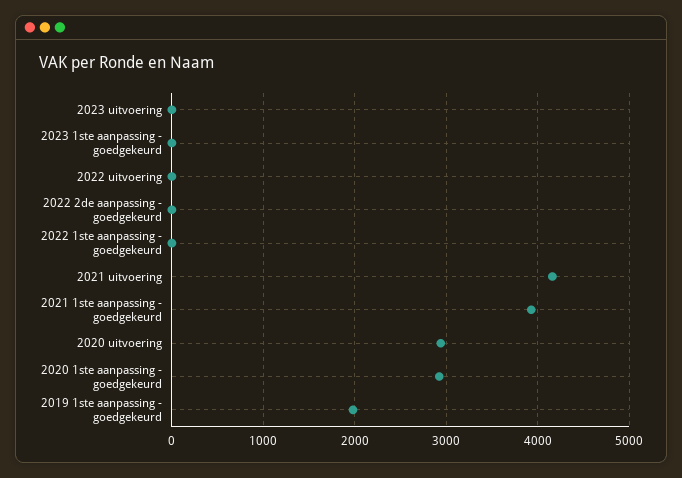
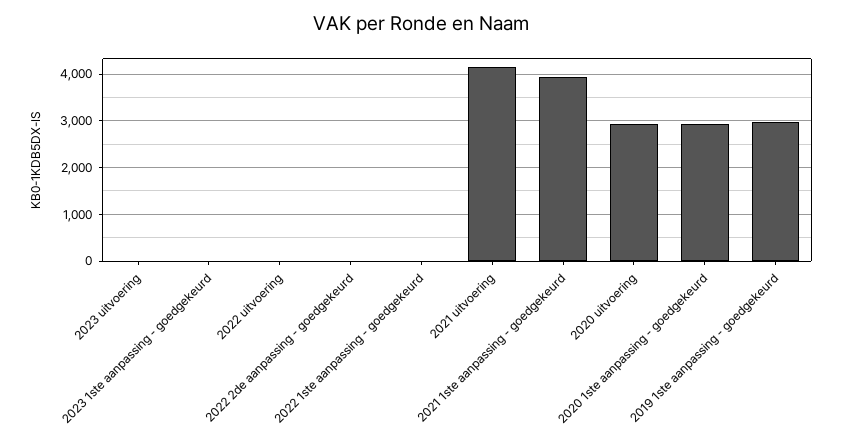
  {
    "2023 uitvoering": 0,
    "2023 1ste aanpassing - goedgekeurd": 0,
    "2022 uitvoering": 0,
    "2022 2de aanpassing - goedgekeurd": 0,
    "2022 1ste aanpassing - goedgekeurd": 0,
    "2021 uitvoering": 4200,
    "2021 1ste aanpassing - goedgekeurd": 3900,
    "2020 uitvoering": 2900,
    "2020 1ste aanpassing - goedgekeurd": 2900,
-   "2019 1ste aanpassing - goedgekeurd": 2000
+   "2019 1ste aanpassing - goedgekeurd": 3000
  }

